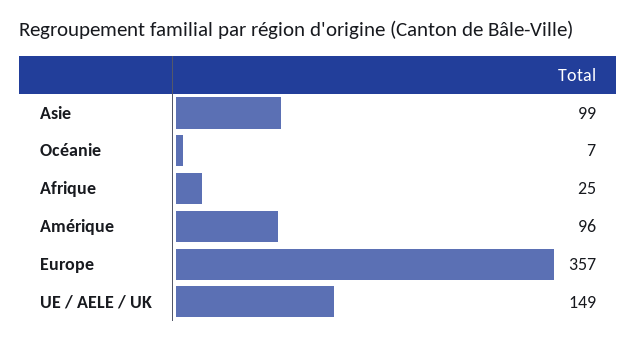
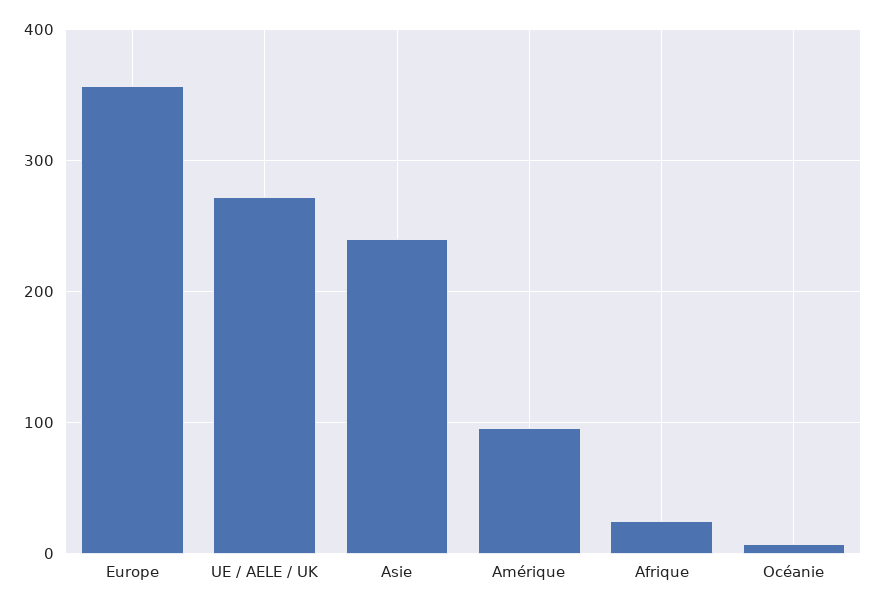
  {
-   "Asie": 99,
+   "Asie": 240,
    "Océanie": 7,
    "Afrique": 25,
    "Amérique": 96,
    "Europe": 357,
-   "UE / AELE / UK": 149
+   "UE / AELE / UK": 270
  }

